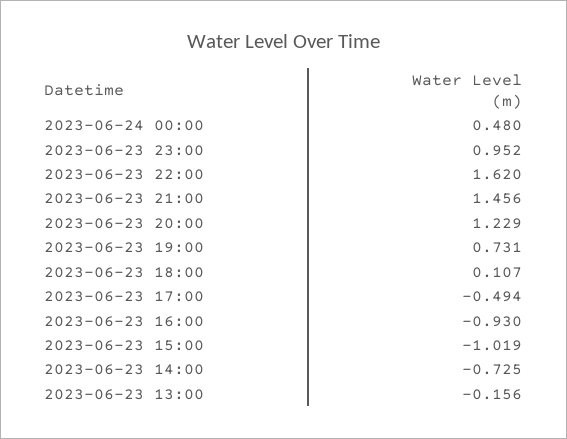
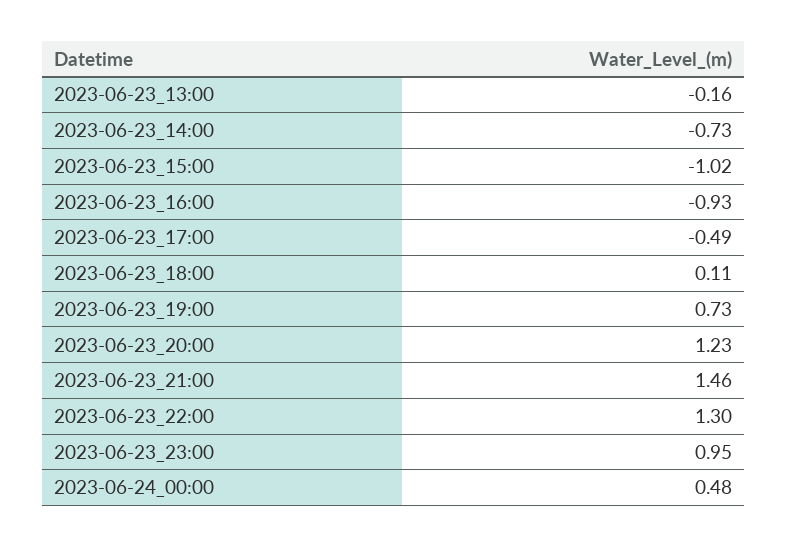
  {
    "2023-06-24 00:00": 0.48,
    "2023-06-23 23:00": 0.952,
-   "2023-06-23 22:00": 1.62,
+   "2023-06-23 22:00": 1.3,
    "2023-06-23 21:00": 1.456,
    "2023-06-23 20:00": 1.229,
    "2023-06-23 19:00": 0.731,
    "2023-06-23 18:00": 0.107,
    "2023-06-23 17:00": -0.494,
    "2023-06-23 16:00": -0.93,
    "2023-06-23 15:00": -1.019,
    "2023-06-23 14:00": -0.725,
    "2023-06-23 13:00": -0.156
  }

